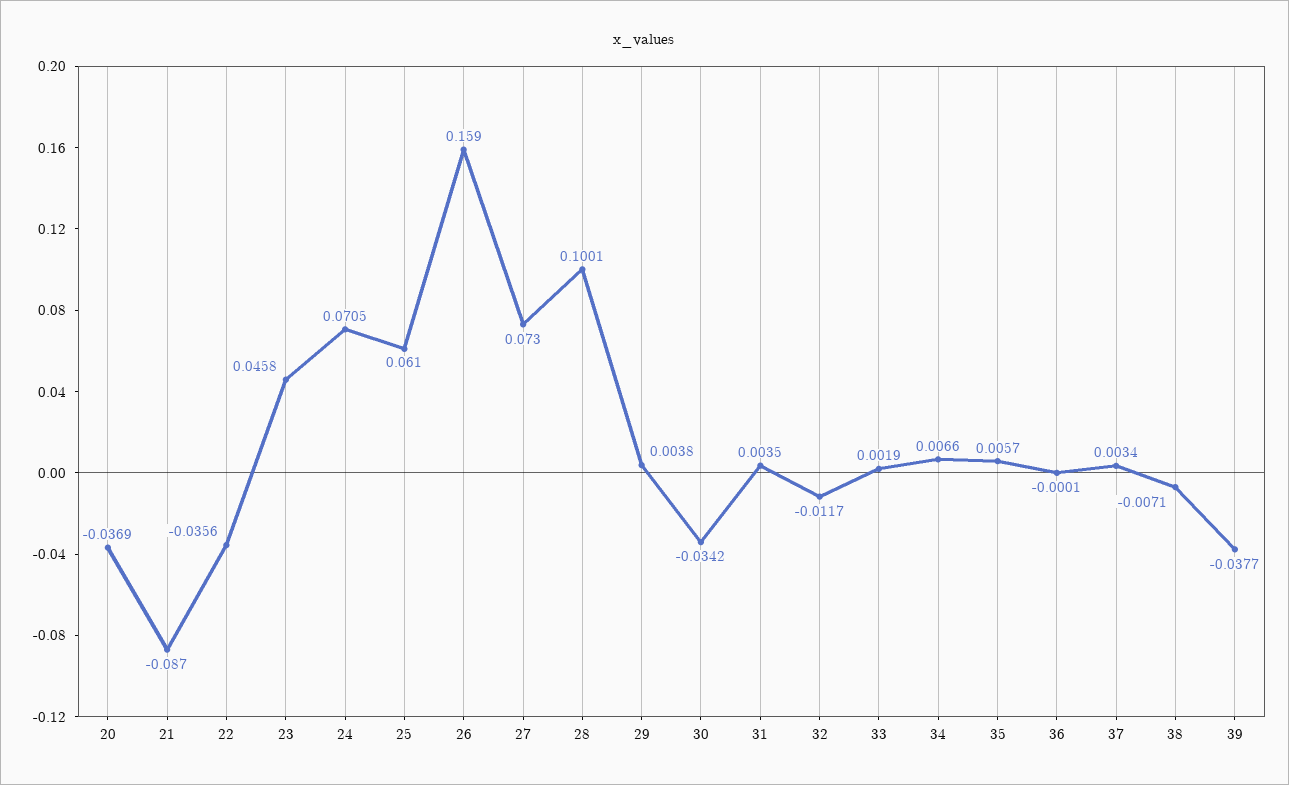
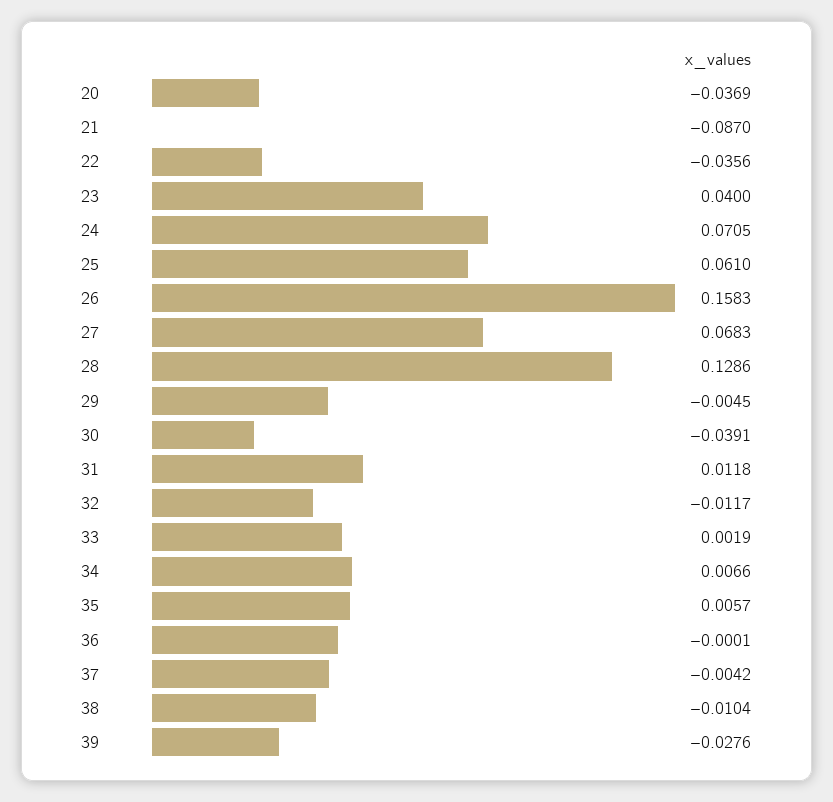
  {
    "20": -0.0369,
    "21": -0.087,
    "22": -0.0356,
-   "23": 0.0458,
+   "23": 0.04,
    "24": 0.0705,
    "25": 0.061,
-   "26": 0.159,
+   "26": 0.1583,
-   "27": 0.073,
+   "27": 0.0683,
-   "28": 0.1001,
+   "28": 0.1286,
-   "29": 0.0038,
+   "29": -0.0045,
-   "30": -0.0342,
+   "30": -0.0391,
-   "31": 0.0035,
+   "31": 0.0118,
    "32": -0.0117,
    "33": 0.0019,
    "34": 0.0066,
    "35": 0.0057,
    "36": -0.0001,
-   "37": 0.0034,
+   "37": -0.0042,
-   "38": -0.0071,
+   "38": -0.0104,
-   "39": -0.0377
+   "39": -0.0276
  }

